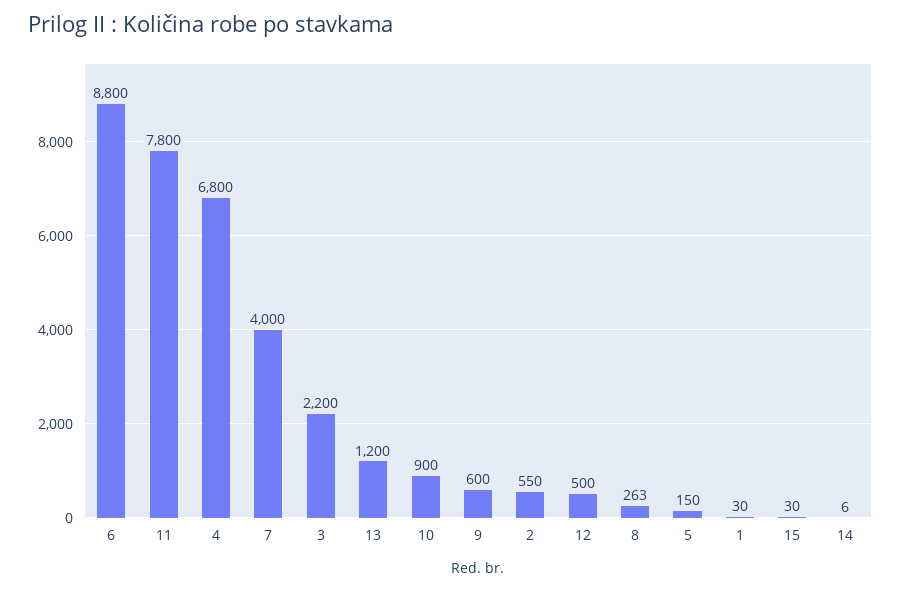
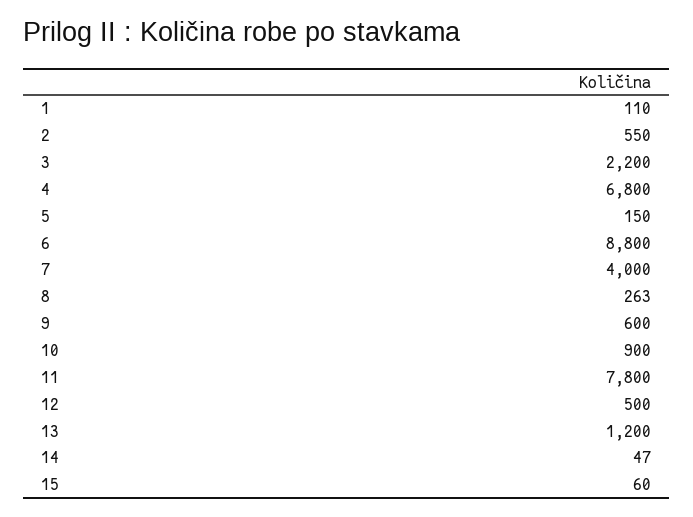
  {
    "6": 8800,
    "11": 7800,
    "4": 6800,
    "7": 4000,
    "3": 2200,
    "13": 1200,
    "10": 900,
    "9": 600,
    "2": 550,
    "12": 500,
    "8": 263,
    "5": 150,
-   "1": 30,
+   "1": 110,
-   "15": 30,
+   "15": 60,
-   "14": 6
+   "14": 47
  }

